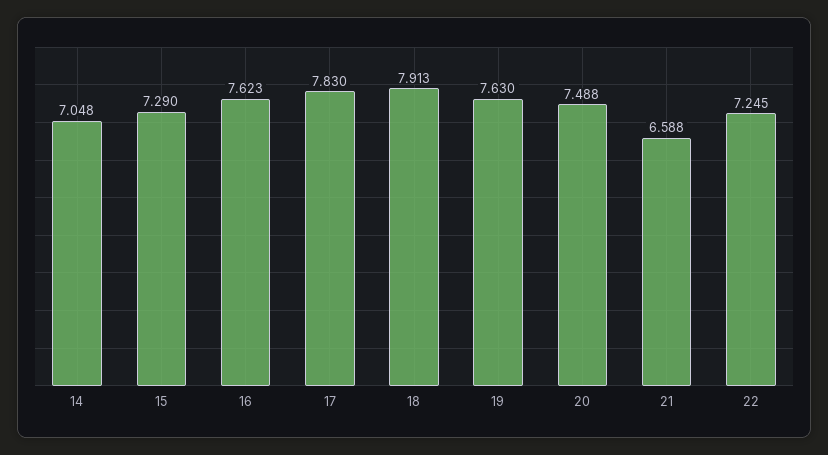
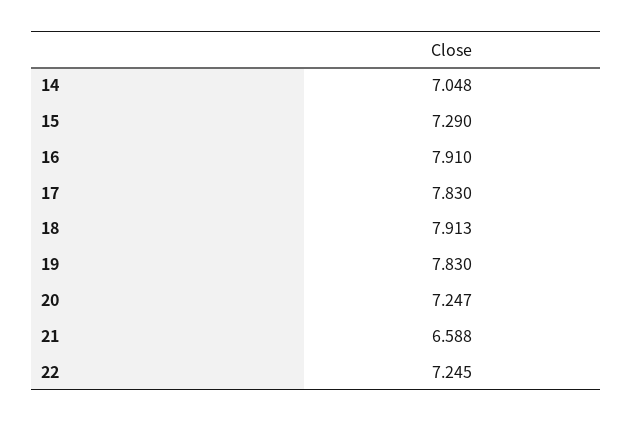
  {
    "14": 7.048,
    "15": 7.29,
-   "16": 7.623,
+   "16": 7.91,
    "17": 7.83,
    "18": 7.913,
-   "19": 7.63,
+   "19": 7.83,
-   "20": 7.488,
+   "20": 7.247,
    "21": 6.588,
    "22": 7.245
  }

